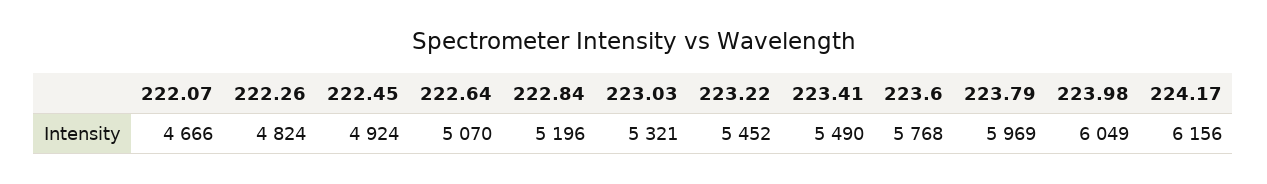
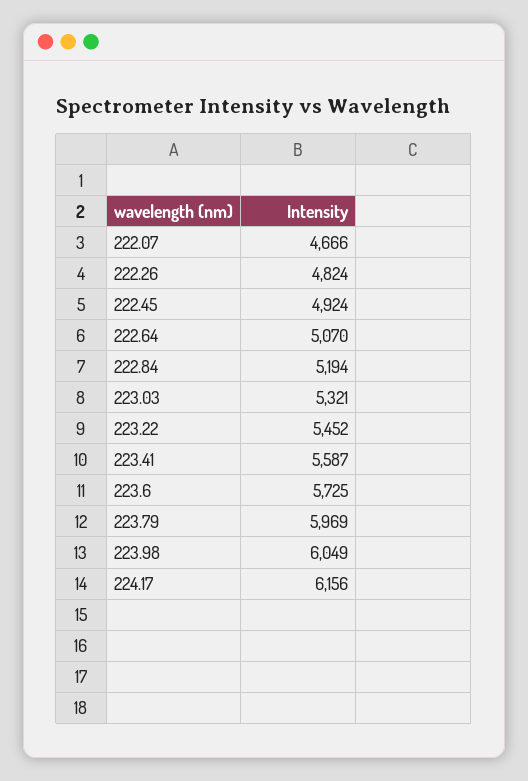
  {
    "222.07": 4666,
    "222.26": 4824,
    "222.45": 4924,
    "222.64": 5070,
-   "222.84": 5196,
+   "222.84": 5194,
    "223.03": 5321,
    "223.22": 5452,
-   "223.41": 5490,
+   "223.41": 5587,
-   "223.6": 5768,
+   "223.6": 5725,
    "223.79": 5969,
    "223.98": 6049,
    "224.17": 6156
  }

